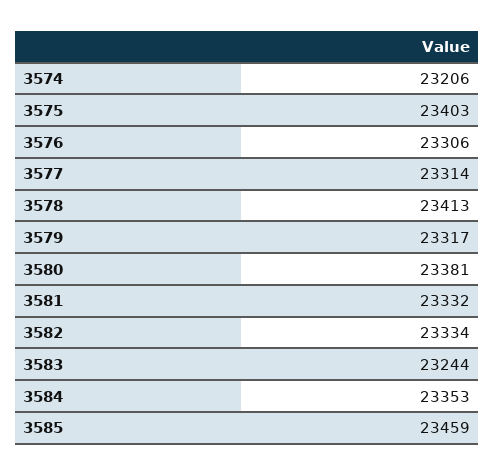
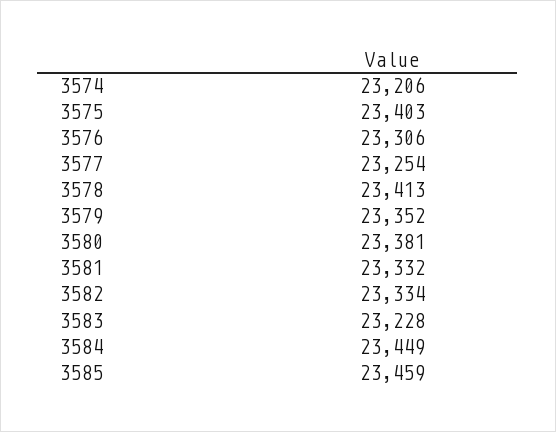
  {
    "3574": 23206,
    "3575": 23403,
    "3576": 23306,
-   "3577": 23314,
+   "3577": 23254,
    "3578": 23413,
-   "3579": 23317,
+   "3579": 23352,
    "3580": 23381,
    "3581": 23332,
    "3582": 23334,
-   "3583": 23244,
+   "3583": 23228,
-   "3584": 23353,
+   "3584": 23449,
    "3585": 23459
  }

